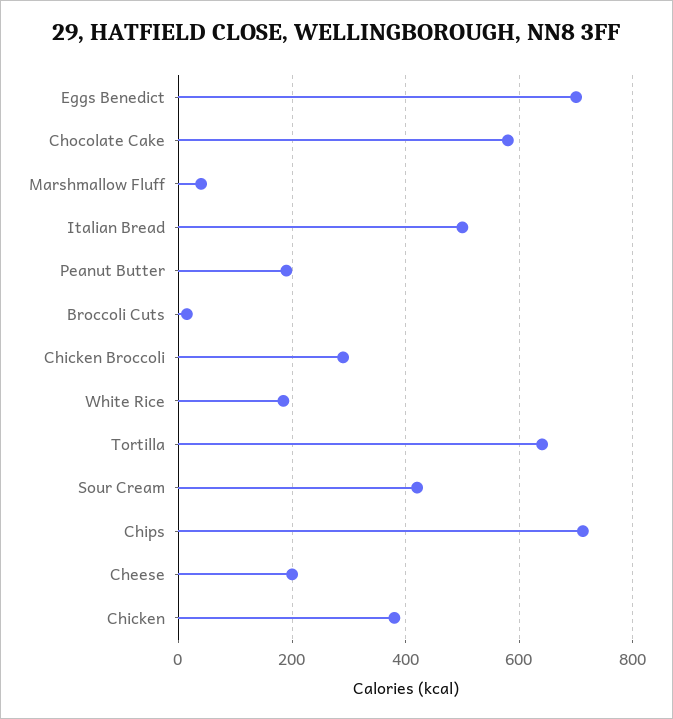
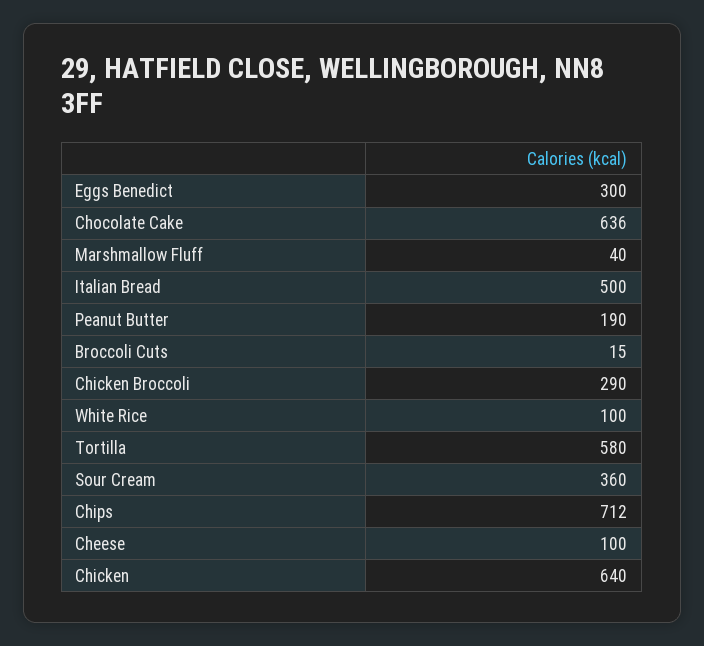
  {
-   "Eggs Benedict": 700,
+   "Eggs Benedict": 300,
-   "Chocolate Cake": 580,
+   "Chocolate Cake": 636,
    "Marshmallow Fluff": 40,
    "Italian Bread": 500,
    "Peanut Butter": 190,
    "Broccoli Cuts": 15,
    "Chicken Broccoli": 290,
-   "White Rice": 180,
+   "White Rice": 100,
-   "Tortilla": 640,
+   "Tortilla": 580,
-   "Sour Cream": 420,
+   "Sour Cream": 360,
    "Chips": 712,
-   "Cheese": 200,
+   "Cheese": 100,
-   "Chicken": 380
+   "Chicken": 640
  }

